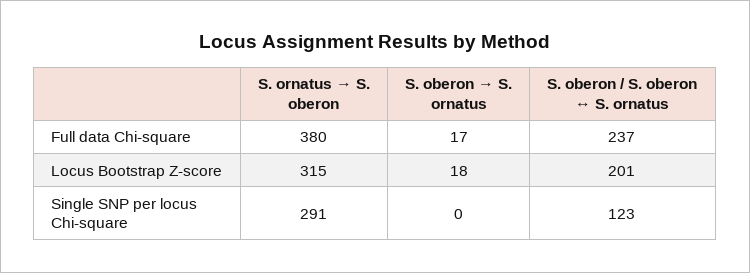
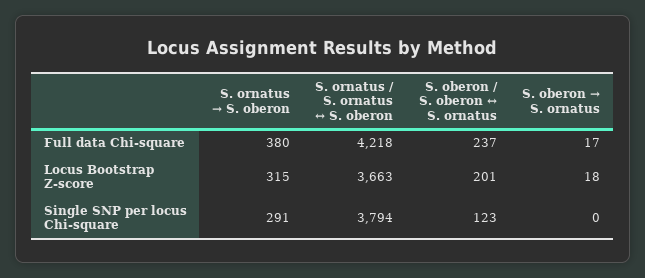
  {
    "S. ornatus → S. oberon": {
      "Full data Chi-square": 380,
      "Locus Bootstrap Z-score": 315,
      "Single SNP per locus Chi-square": 291
    },
    "S. oberon → S. ornatus": {
      "Full data Chi-square": 17,
      "Locus Bootstrap Z-score": 18,
      "Single SNP per locus Chi-square": 0
    },
    "S. oberon / S. oberon ↔ S. ornatus": {
      "Full data Chi-square": 237,
      "Locus Bootstrap Z-score": 201,
      "Single SNP per locus Chi-square": 123
-   }
+   },
+   "S. ornatus / S. ornatus ↔ S. oberon": {
+     "Full data Chi-square": 4218,
+     "Locus Bootstrap Z-score": 3663,
+     "Single SNP per locus Chi-square": 3794
+   }
  }

